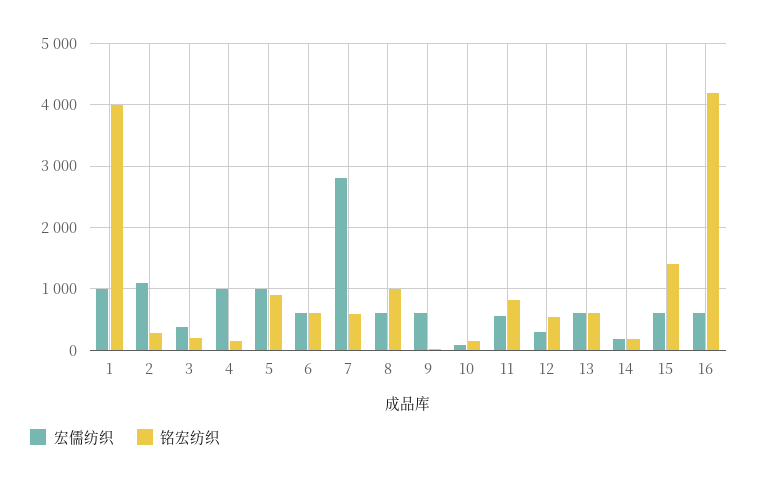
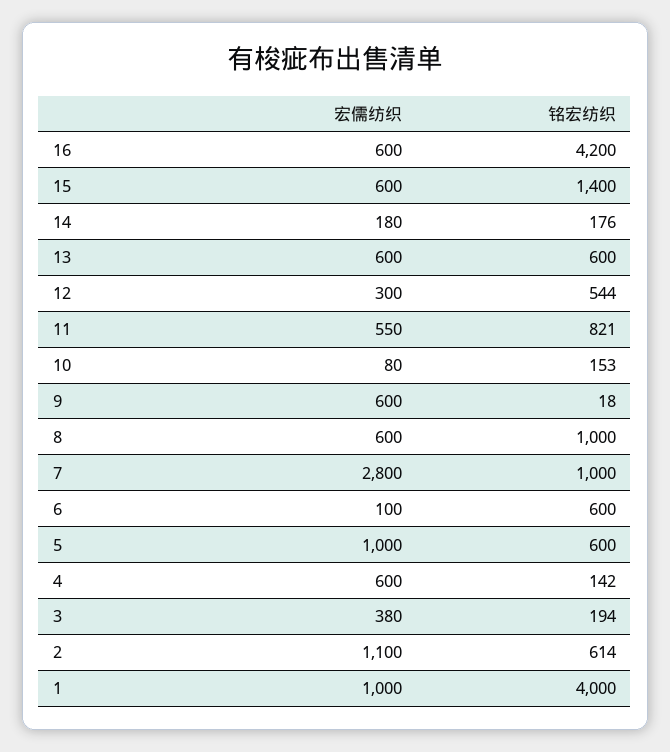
  {
    "宏儒纺织": {
      "1": 1000,
      "2": 1100,
      "3": 380,
-     "4": 1000,
+     "4": 600,
      "5": 1000,
-     "6": 600,
+     "6": 100,
      "7": 2800,
      "8": 600,
      "9": 600,
      "10": 80,
      "11": 550,
      "12": 300,
      "13": 600,
      "14": 180,
      "15": 600,
      "16": 600
    },
    "铭宏纺织": {
      "1": 4000,
-     "2": 300,
+     "2": 614,
      "3": 194,
      "4": 142,
-     "5": 900,
+     "5": 600,
      "6": 600,
-     "7": 600,
+     "7": 1000,
      "8": 1000,
      "9": 18,
      "10": 153,
      "11": 821,
      "12": 544,
      "13": 600,
      "14": 176,
      "15": 1400,
      "16": 4200
    }
  }

